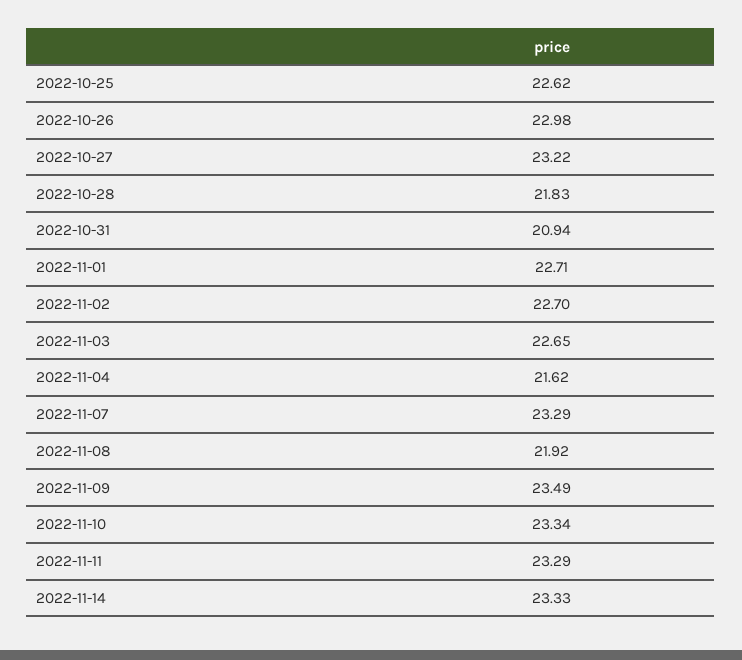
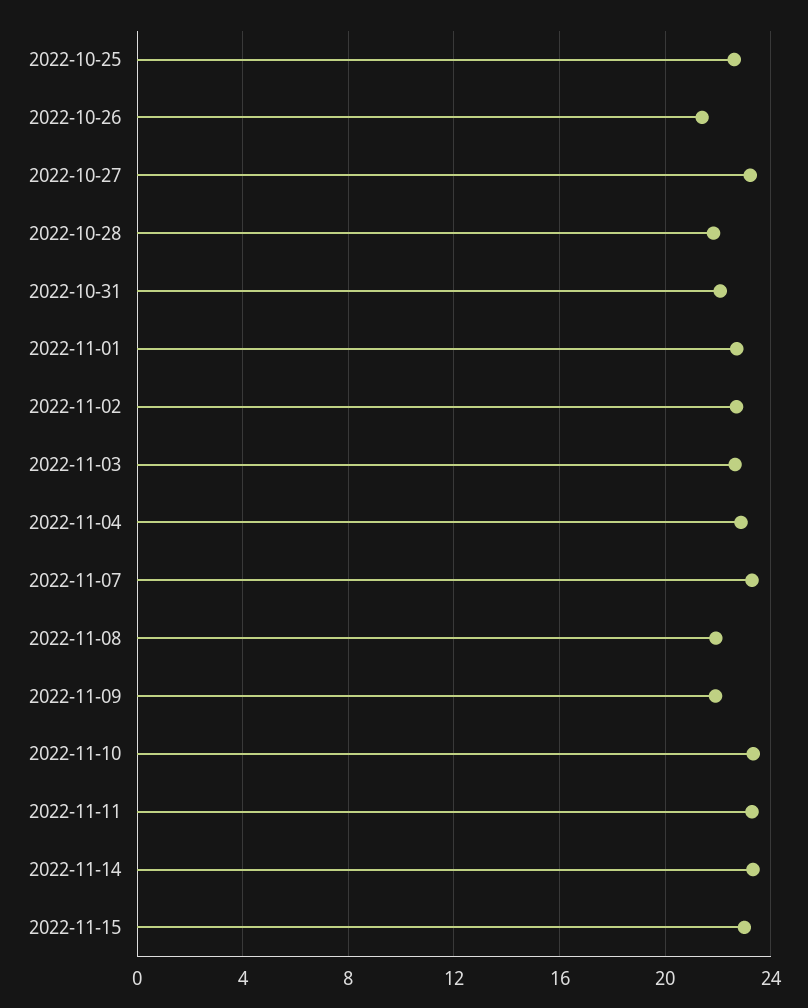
  {
    "2022-10-25": 22.62,
-   "2022-10-26": 22.98,
+   "2022-10-26": 21.5,
    "2022-10-27": 23.22,
    "2022-10-28": 21.83,
-   "2022-10-31": 20.94,
+   "2022-10-31": 22,
    "2022-11-01": 22.71,
    "2022-11-02": 22.7,
    "2022-11-03": 22.65,
-   "2022-11-04": 21.62,
+   "2022-11-04": 23,
    "2022-11-07": 23.29,
    "2022-11-08": 21.92,
-   "2022-11-09": 23.49,
+   "2022-11-09": 22,
    "2022-11-10": 23.34,
    "2022-11-11": 23.29,
-   "2022-11-14": 23.33
+   "2022-11-14": 23.33,
+   "2022-11-15": 23
  }

